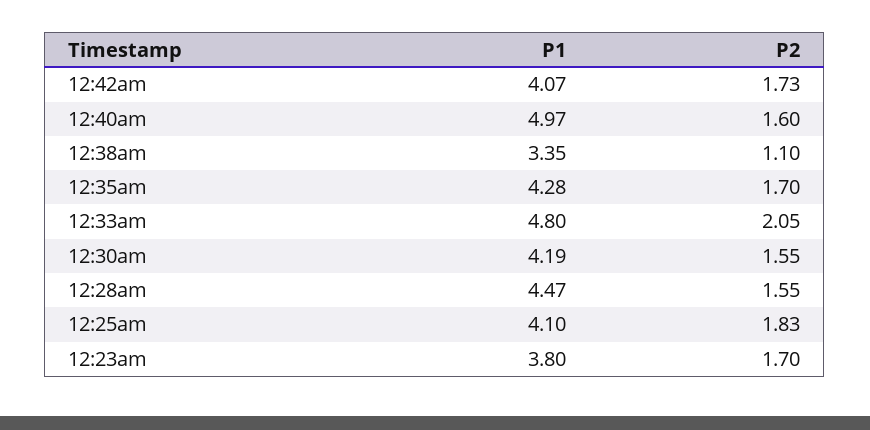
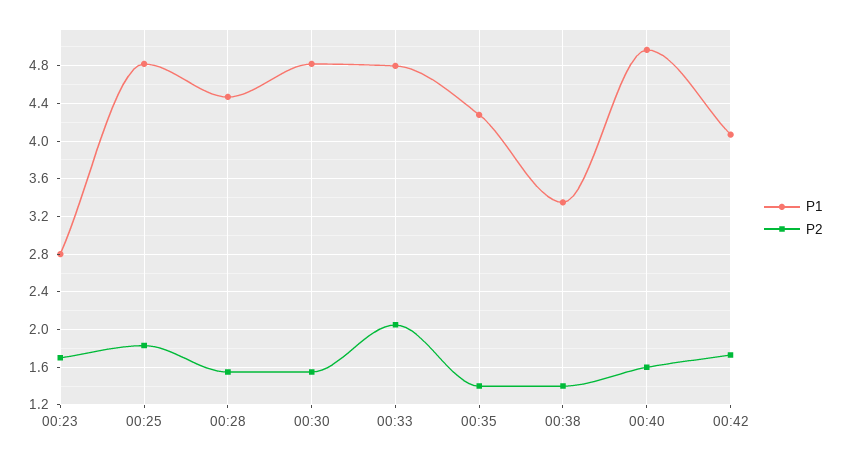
  {
    "P1": {
      "12:42am": 4.07,
      "12:40am": 4.97,
      "12:38am": 3.35,
      "12:35am": 4.28,
      "12:33am": 4.8,
-     "12:30am": 4.19,
+     "12:30am": 4.8,
      "12:28am": 4.47,
-     "12:25am": 4.1,
+     "12:25am": 4.8,
-     "12:23am": 3.8
+     "12:23am": 2.8
    },
    "P2": {
      "12:42am": 1.73,
      "12:40am": 1.6,
-     "12:38am": 1.1,
+     "12:38am": 1.4,
-     "12:35am": 1.7,
+     "12:35am": 1.4,
      "12:33am": 2.05,
      "12:30am": 1.55,
      "12:28am": 1.55,
      "12:25am": 1.83,
      "12:23am": 1.7
    }
  }

